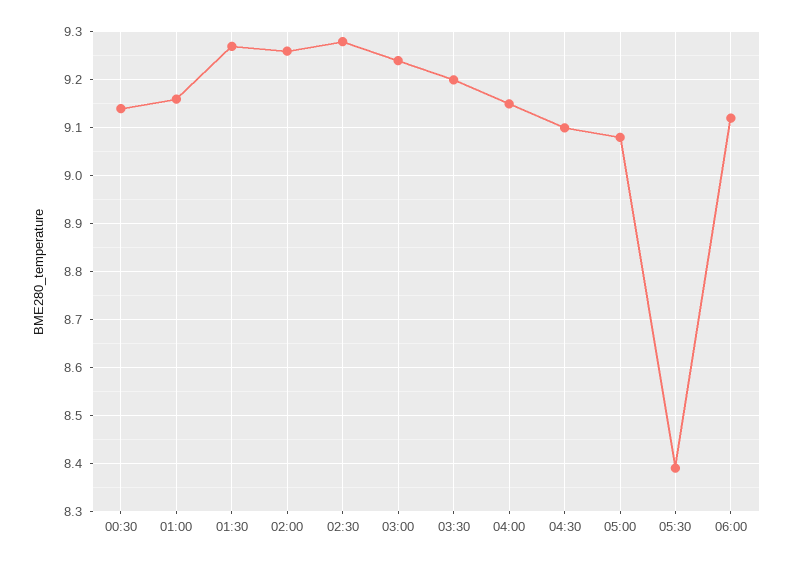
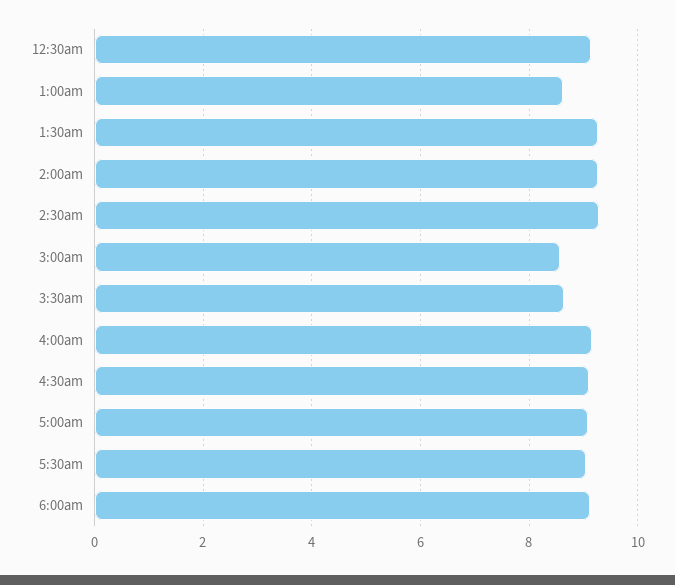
  {
    "00:30": 9.15,
-   "01:00": 9.15,
+   "01:00": 8.6,
    "01:30": 9.25,
    "02:00": 9.25,
    "02:30": 9.3,
-   "03:00": 9.25,
+   "03:00": 8.6,
-   "03:30": 9.2,
+   "03:30": 8.6,
    "04:00": 9.15,
    "04:30": 9.1,
    "05:00": 9.1,
-   "05:30": 8.4,
+   "05:30": 9,
    "06:00": 9.1
  }

